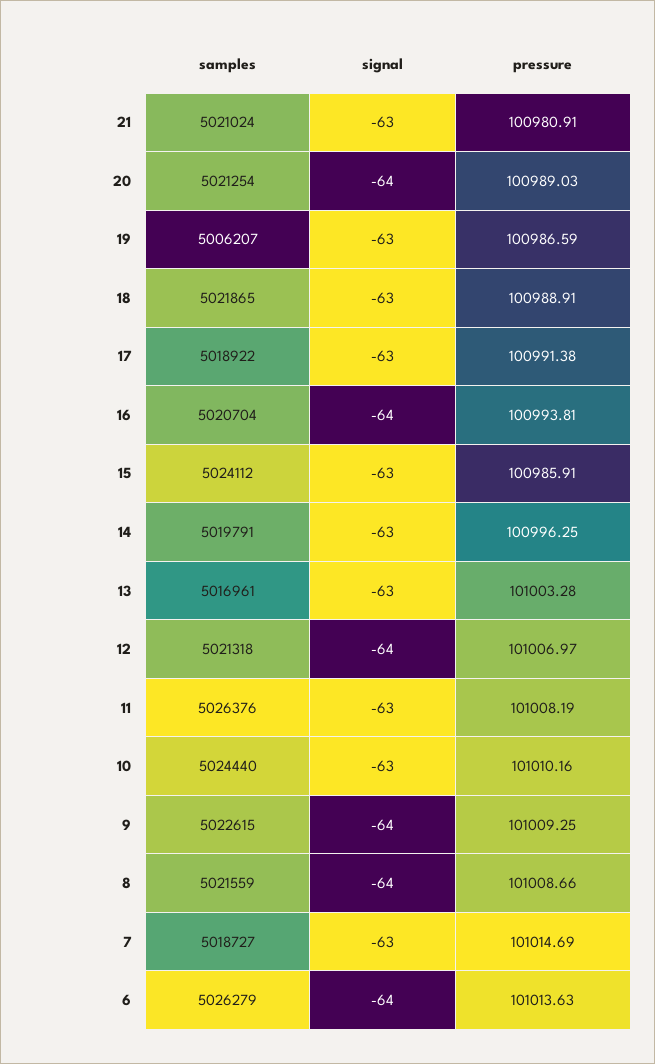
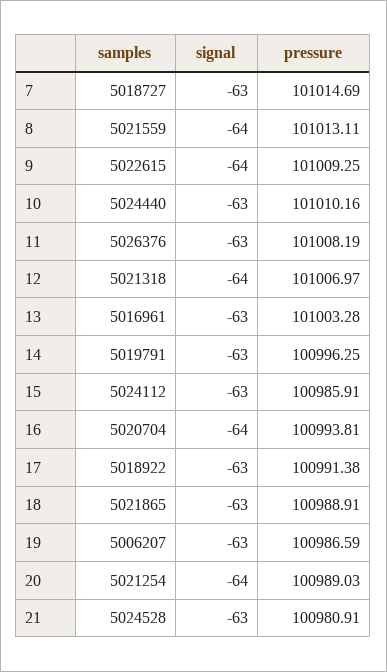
  {
    "samples": {
-     "21": 5021024,
+     "21": 5024528,
      "20": 5021254,
      "19": 5006207,
      "18": 5021865,
      "17": 5018922,
      "16": 5020704,
      "15": 5024112,
      "14": 5019791,
      "13": 5016961,
      "12": 5021318,
      "11": 5026376,
      "10": 5024440,
      "9": 5022615,
      "8": 5021559,
-     "7": 5018727,
+     "7": 5018727
-     "6": 5026279
    },
    "signal": {
      "21": -63,
      "20": -64,
      "19": -63,
      "18": -63,
      "17": -63,
      "16": -64,
      "15": -63,
      "14": -63,
      "13": -63,
      "12": -64,
      "11": -63,
      "10": -63,
      "9": -64,
      "8": -64,
-     "7": -63,
+     "7": -63
-     "6": -64
    },
    "pressure": {
      "21": 100980.91,
      "20": 100989.03,
      "19": 100986.59,
      "18": 100988.91,
      "17": 100991.38,
      "16": 100993.81,
      "15": 100985.91,
      "14": 100996.25,
      "13": 101003.28,
      "12": 101006.97,
      "11": 101008.19,
      "10": 101010.16,
      "9": 101009.25,
-     "8": 101008.66,
+     "8": 101013.11,
-     "7": 101014.69,
+     "7": 101014.69
-     "6": 101013.63
    }
  }

